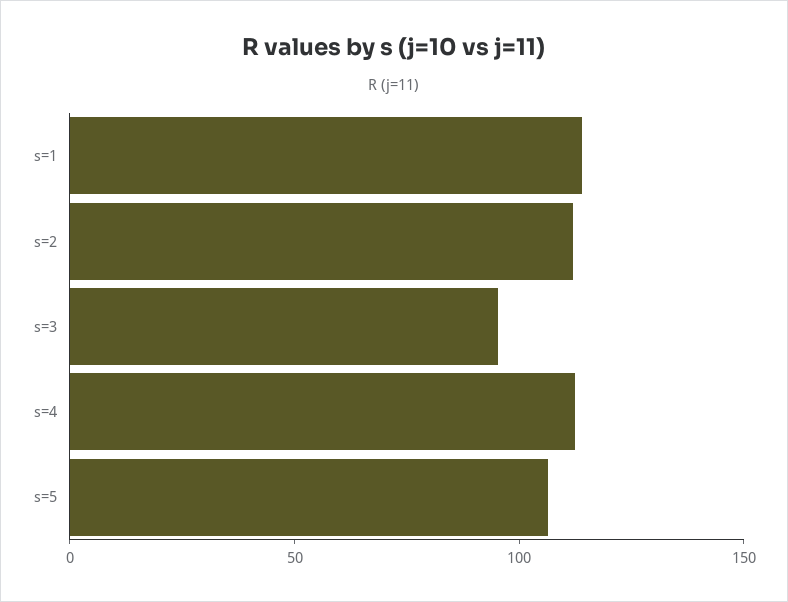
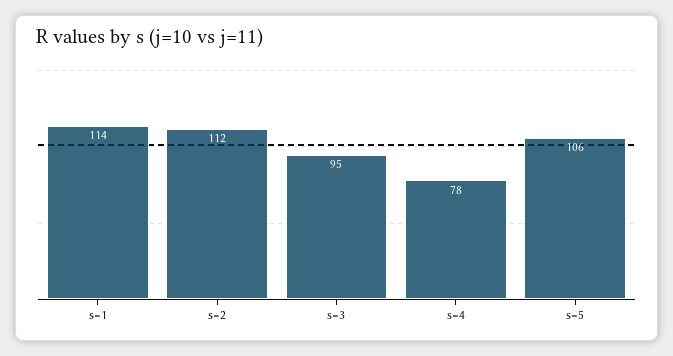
  {
    "s=1": 114,
    "s=2": 112,
    "s=3": 95,
-   "s=4": 110,
+   "s=4": 78,
    "s=5": 106
  }

